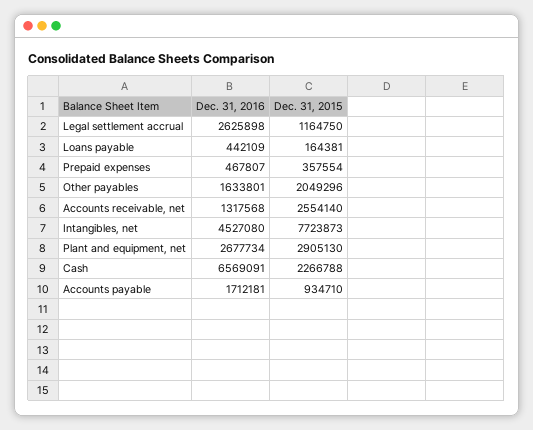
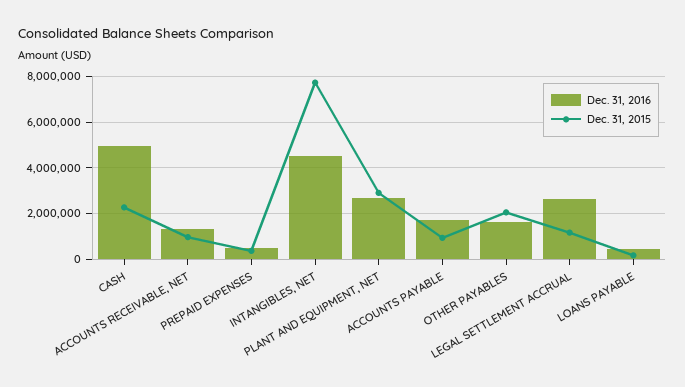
  {
    "Dec. 31, 2016": {
      "Legal settlement accrual": 2625898,
      "Loans payable": 442109,
      "Prepaid expenses": 467807,
      "Other payables": 1633801,
      "Accounts receivable, net": 1317568,
      "Intangibles, net": 4527080,
      "Plant and equipment, net": 2677734,
-     "Cash": 6569091,
+     "Cash": 5000000,
      "Accounts payable": 1712181
    },
    "Dec. 31, 2015": {
      "Legal settlement accrual": 1164750,
      "Loans payable": 164381,
      "Prepaid expenses": 357554,
      "Other payables": 2049296,
-     "Accounts receivable, net": 2554140,
+     "Accounts receivable, net": 1000000,
      "Intangibles, net": 7723873,
      "Plant and equipment, net": 2905130,
      "Cash": 2266788,
      "Accounts payable": 934710
    }
  }

